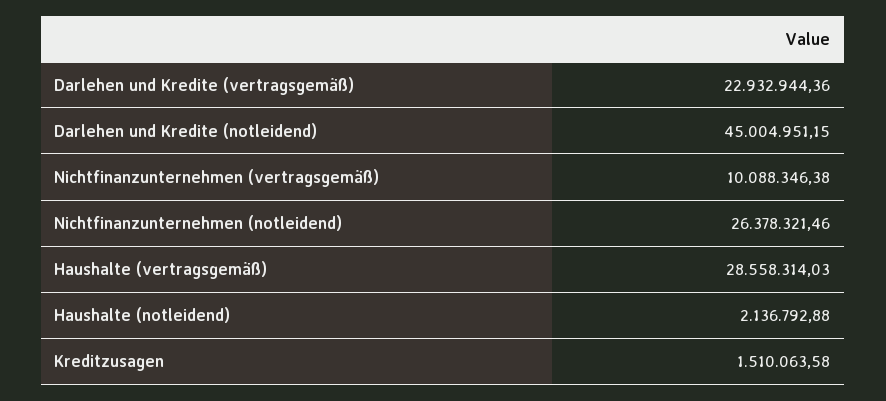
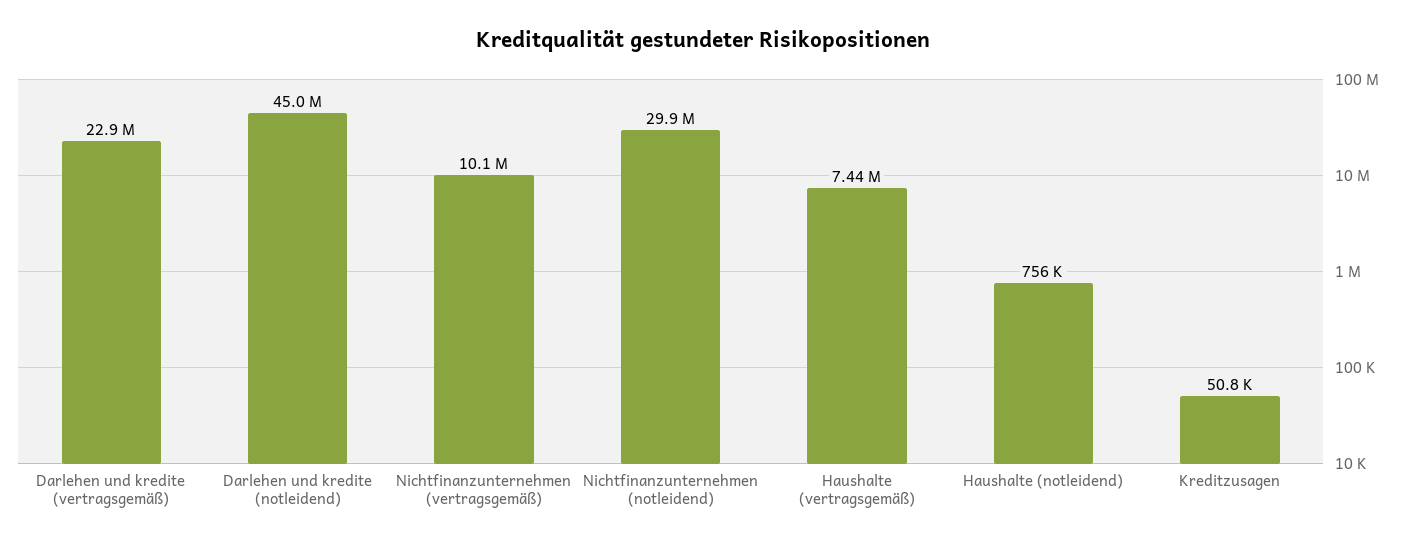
  {
    "Darlehen und Kredite (vertragsgemäß)": 22932944.36,
    "Darlehen und Kredite (notleidend)": 45004951.15,
    "Nichtfinanzunternehmen (vertragsgemäß)": 10088346.38,
-   "Nichtfinanzunternehmen (notleidend)": 26378321.46,
+   "Nichtfinanzunternehmen (notleidend)": 29900000,
-   "Haushalte (vertragsgemäß)": 28558314.03,
+   "Haushalte (vertragsgemäß)": 7440000,
-   "Haushalte (notleidend)": 2136792.88,
+   "Haushalte (notleidend)": 756000,
-   "Kreditzusagen": 1510063.58
+   "Kreditzusagen": 50800
  }

